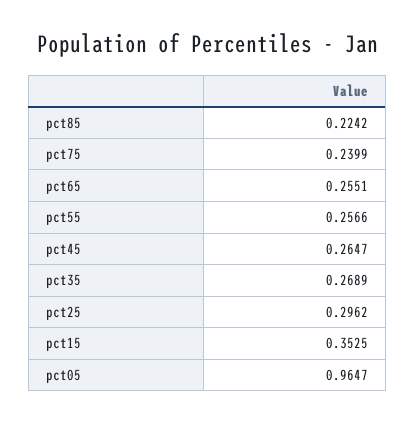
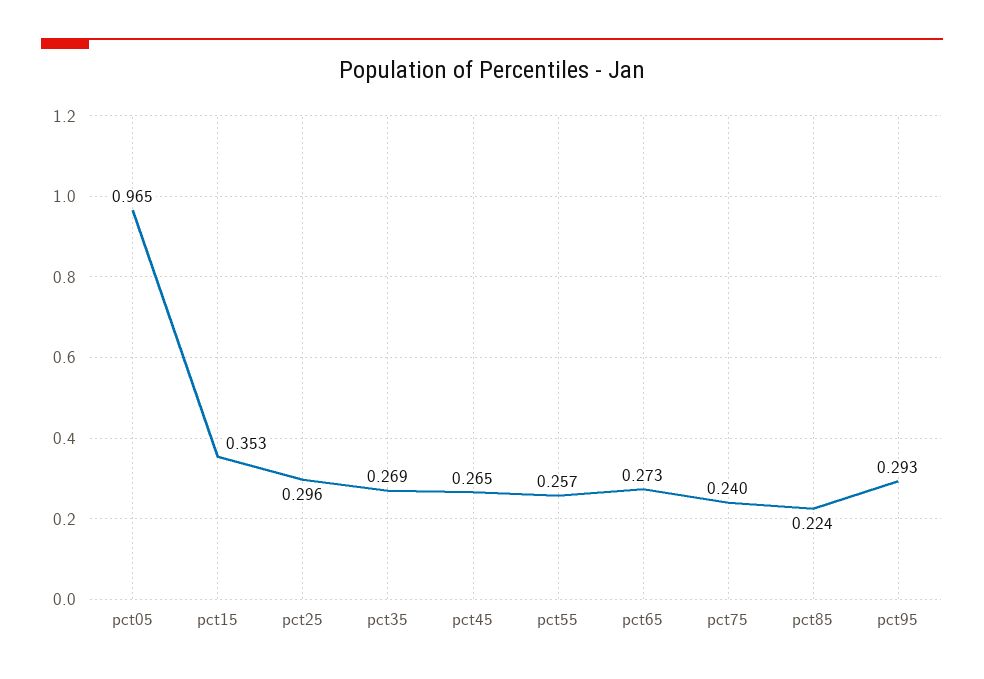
  {
    "pct85": 0.2242,
    "pct75": 0.2399,
-   "pct65": 0.2551,
+   "pct65": 0.273,
    "pct55": 0.2566,
    "pct45": 0.2647,
    "pct35": 0.2689,
    "pct25": 0.2962,
    "pct15": 0.3525,
-   "pct05": 0.9647
+   "pct05": 0.9647,
+   "pct95": 0.293
  }

